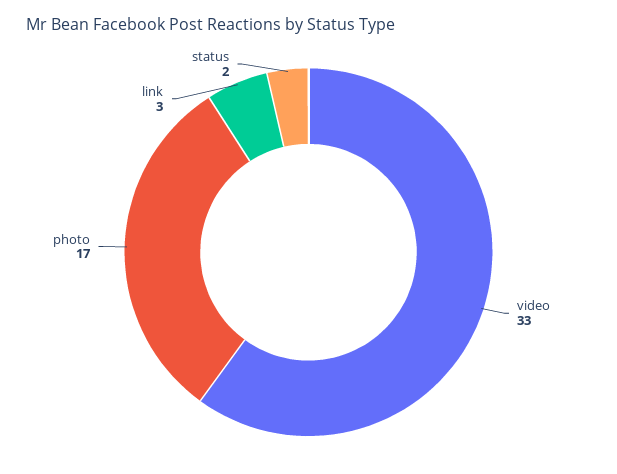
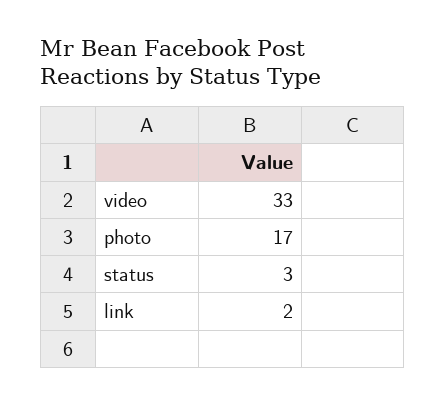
  {
    "video": 33,
    "photo": 17,
-   "link": 3,
+   "link": 2,
-   "status": 2
+   "status": 3
  }

